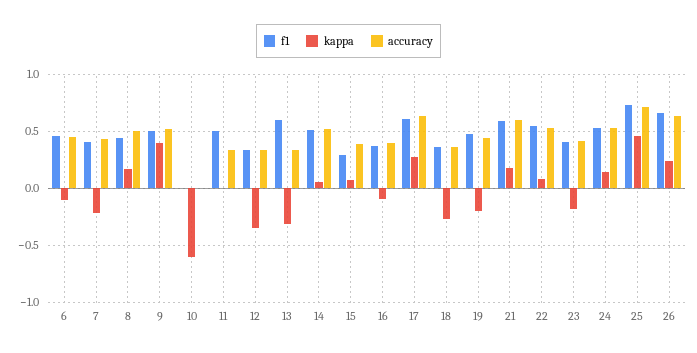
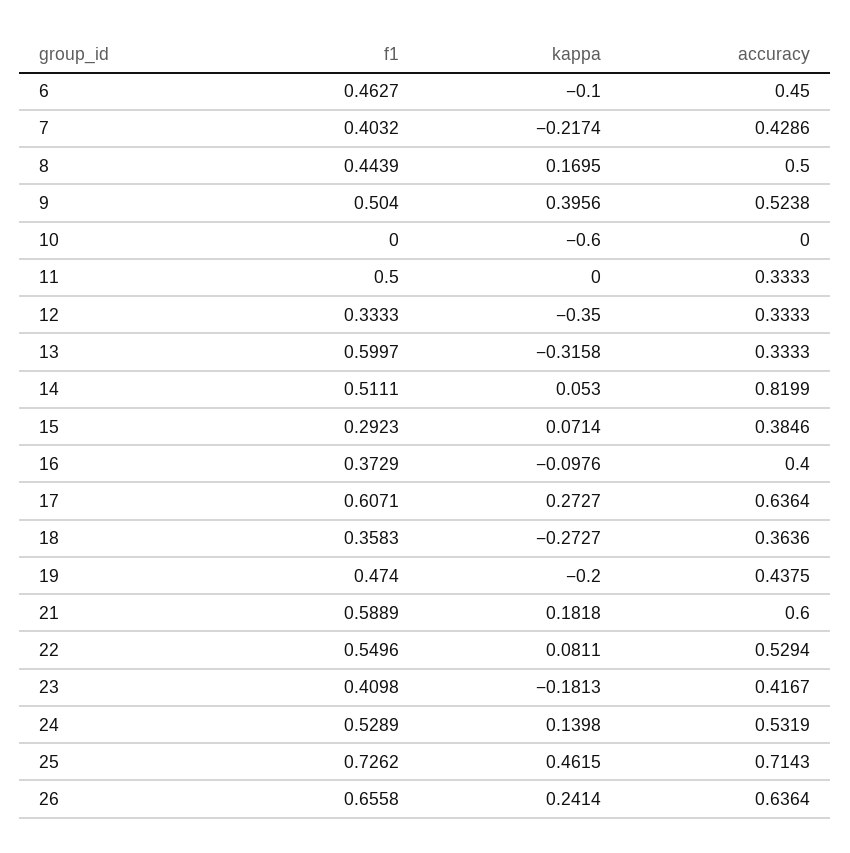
  {
    "f1": {
      "6": 0.4627,
      "7": 0.4032,
      "8": 0.4439,
      "9": 0.504,
      "10": 0,
      "11": 0.5,
      "12": 0.3333,
      "13": 0.5997,
      "14": 0.5111,
      "15": 0.2923,
      "16": 0.3729,
      "17": 0.6071,
      "18": 0.3583,
      "19": 0.474,
      "21": 0.5889,
      "22": 0.5496,
      "23": 0.4098,
      "24": 0.5289,
      "25": 0.7262,
      "26": 0.6558
    },
    "kappa": {
      "6": -0.1,
      "7": -0.2174,
      "8": 0.1695,
      "9": 0.3956,
      "10": -0.6,
      "11": 0,
      "12": -0.35,
      "13": -0.3158,
      "14": 0.053,
      "15": 0.0714,
      "16": -0.0976,
      "17": 0.2727,
      "18": -0.2727,
      "19": -0.2,
      "21": 0.1818,
      "22": 0.0811,
      "23": -0.1813,
      "24": 0.1398,
      "25": 0.4615,
      "26": 0.2414
    },
    "accuracy": {
      "6": 0.45,
      "7": 0.4286,
      "8": 0.5,
      "9": 0.5238,
      "10": 0,
      "11": 0.3333,
      "12": 0.3333,
      "13": 0.3333,
-     "14": 0.5,
+     "14": 0.8199,
      "15": 0.3846,
      "16": 0.4,
      "17": 0.6364,
      "18": 0.3636,
      "19": 0.4375,
      "21": 0.6,
      "22": 0.5294,
      "23": 0.4167,
      "24": 0.5319,
      "25": 0.7143,
      "26": 0.6364
    }
  }

